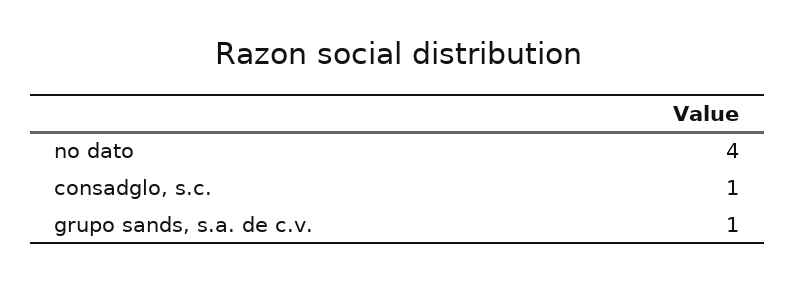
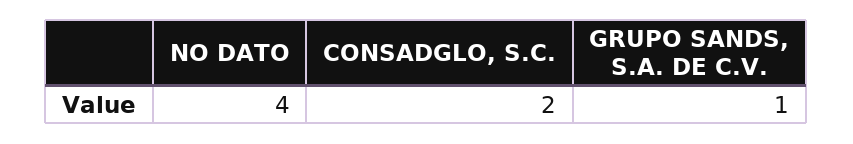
  {
    "no dato": 4,
-   "consadglo, s.c.": 1,
+   "consadglo, s.c.": 2,
    "grupo sands, s.a. de c.v.": 1
  }

